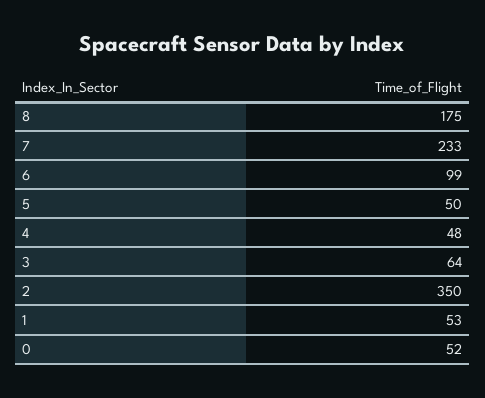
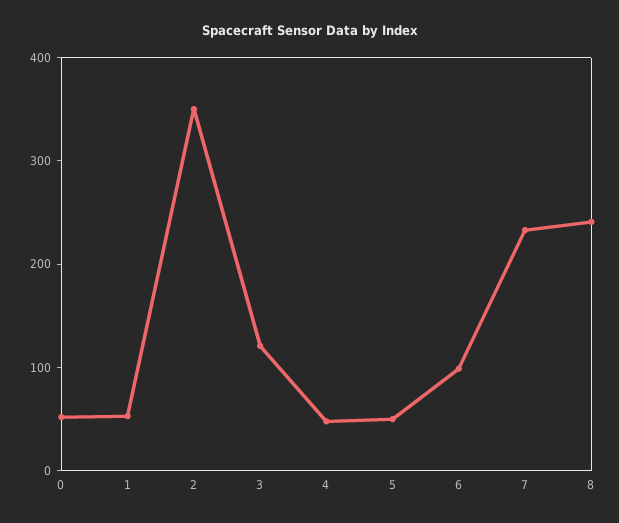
  {
-   "8": 175,
+   "8": 240,
    "7": 233,
    "6": 99,
    "5": 50,
    "4": 48,
-   "3": 64,
+   "3": 120,
    "2": 350,
    "1": 53,
    "0": 52
  }

